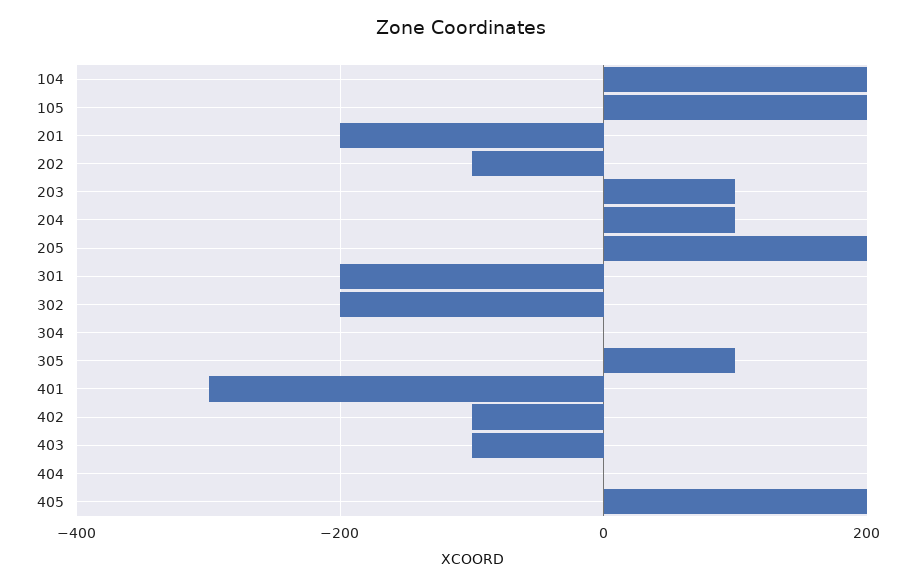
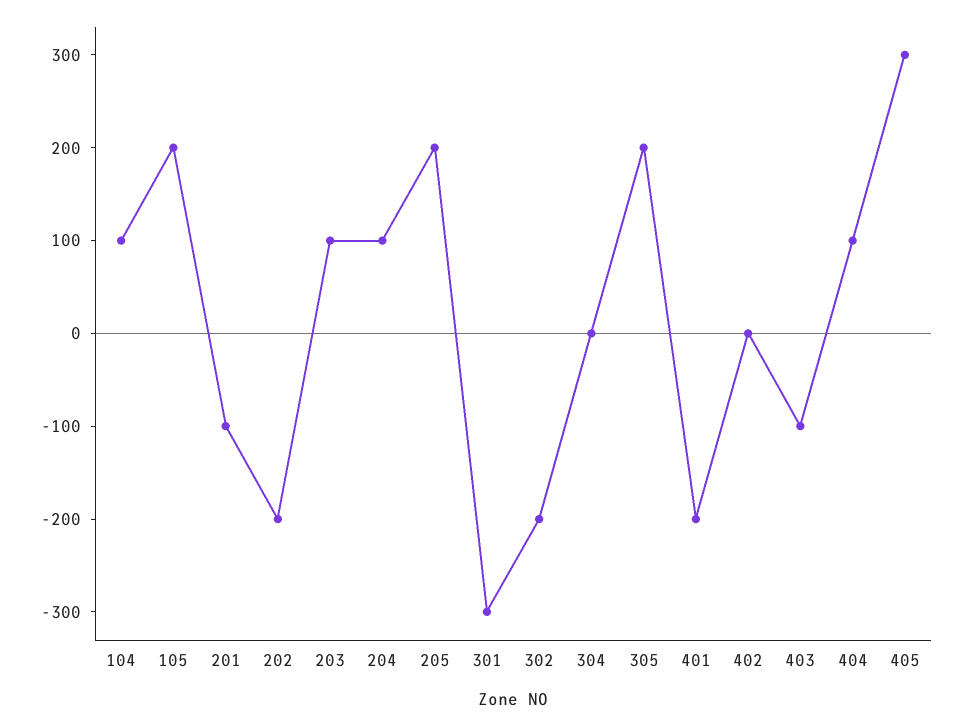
  {
-   "104": 200,
+   "104": 100,
    "105": 200,
-   "201": -200,
+   "201": -100,
-   "202": -100,
+   "202": -200,
    "203": 100,
    "204": 100,
    "205": 200,
-   "301": -200,
+   "301": -300,
    "302": -200,
    "304": 0,
-   "305": 100,
+   "305": 200,
-   "401": -300,
+   "401": -200,
-   "402": -100,
+   "402": 0,
    "403": -100,
-   "404": 0,
+   "404": 100,
-   "405": 200
+   "405": 300
  }

